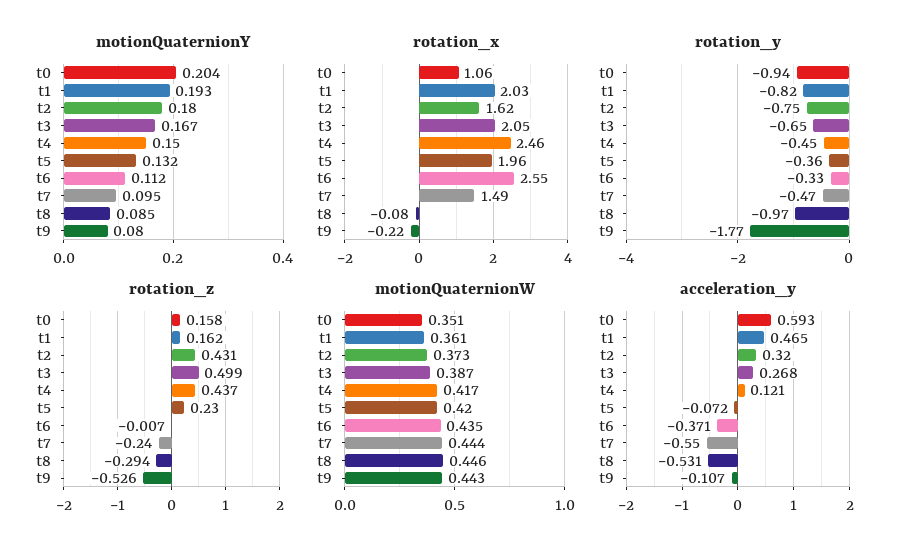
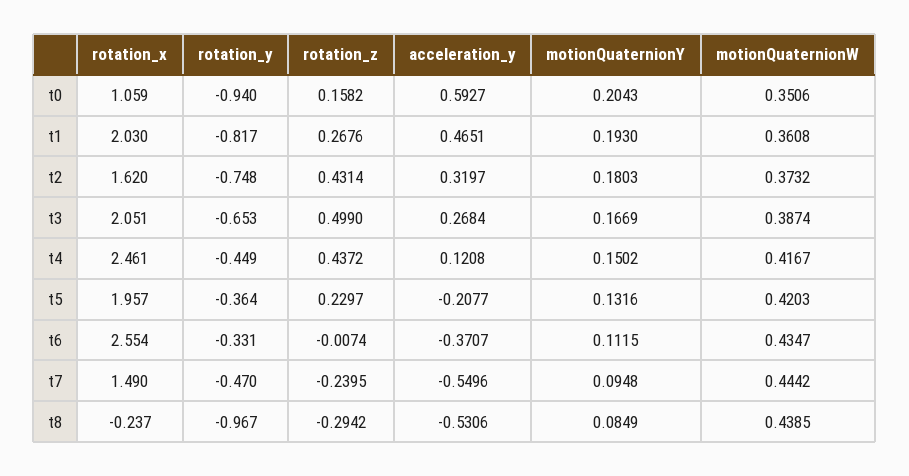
  {
    "motionQuaternionY": {
      "t0": 0.2043,
      "t1": 0.193,
      "t2": 0.1803,
      "t3": 0.1669,
      "t4": 0.1502,
      "t5": 0.1316,
      "t6": 0.1115,
      "t7": 0.0948,
-     "t8": 0.0849,
+     "t8": 0.0849
-     "t9": 0.08
    },
    "rotation_x": {
      "t0": 1.059,
      "t1": 2.03,
      "t2": 1.62,
      "t3": 2.051,
      "t4": 2.461,
      "t5": 1.957,
      "t6": 2.554,
      "t7": 1.49,
-     "t8": -0.08,
+     "t8": -0.237
-     "t9": -0.22
    },
    "rotation_y": {
      "t0": -0.94,
      "t1": -0.817,
      "t2": -0.748,
      "t3": -0.653,
      "t4": -0.449,
      "t5": -0.364,
      "t6": -0.331,
      "t7": -0.47,
-     "t8": -0.967,
+     "t8": -0.967
-     "t9": -1.77
    },
    "rotation_z": {
      "t0": 0.1582,
-     "t1": 0.162,
+     "t1": 0.2676,
      "t2": 0.4314,
      "t3": 0.499,
      "t4": 0.4372,
      "t5": 0.2297,
      "t6": -0.0074,
      "t7": -0.2395,
-     "t8": -0.2942,
+     "t8": -0.2942
-     "t9": -0.526
    },
    "motionQuaternionW": {
      "t0": 0.3506,
      "t1": 0.3608,
      "t2": 0.3732,
      "t3": 0.3874,
      "t4": 0.4167,
      "t5": 0.4203,
      "t6": 0.4347,
      "t7": 0.4442,
-     "t8": 0.446,
+     "t8": 0.4385
-     "t9": 0.443
    },
    "acceleration_y": {
      "t0": 0.5927,
      "t1": 0.4651,
      "t2": 0.3197,
      "t3": 0.2684,
      "t4": 0.1208,
-     "t5": -0.072,
+     "t5": -0.2077,
      "t6": -0.3707,
      "t7": -0.5496,
-     "t8": -0.5306,
+     "t8": -0.5306
-     "t9": -0.107
    }
  }

